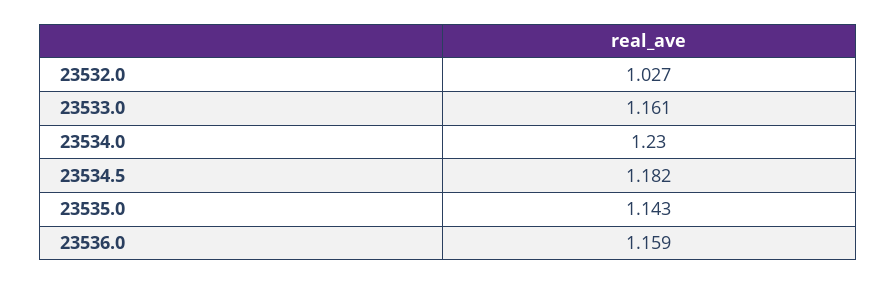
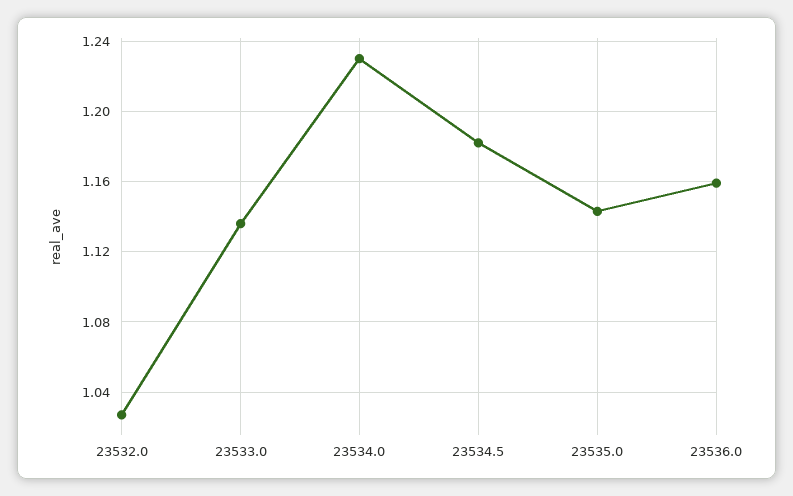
  {
    "23532.0": 1.027,
-   "23533.0": 1.161,
+   "23533.0": 1.135,
    "23534.0": 1.23,
    "23534.5": 1.182,
    "23535.0": 1.143,
    "23536.0": 1.159
  }

